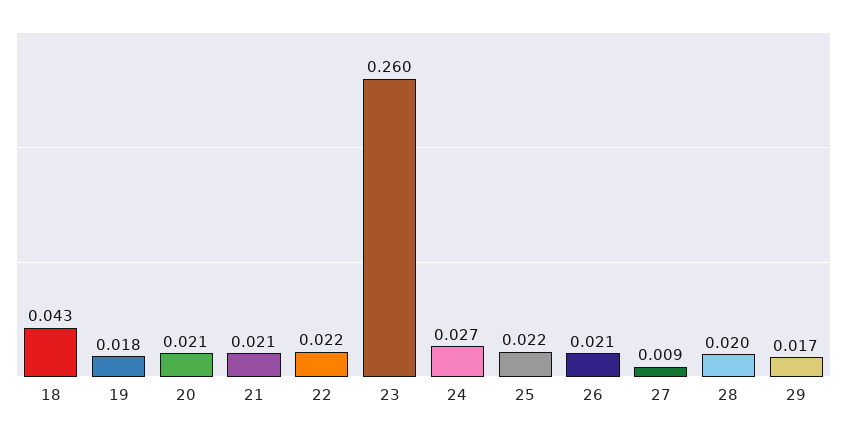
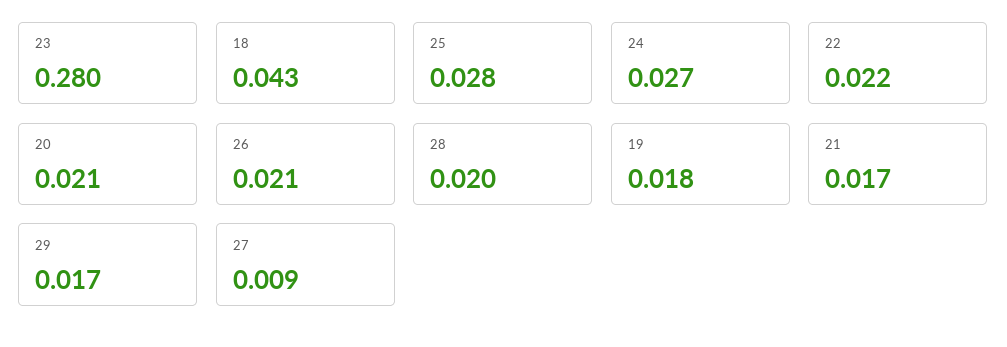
  {
    "18": 0.043,
    "19": 0.018,
    "20": 0.021,
-   "21": 0.021,
+   "21": 0.017,
    "22": 0.022,
-   "23": 0.26,
+   "23": 0.28,
    "24": 0.027,
-   "25": 0.022,
+   "25": 0.028,
    "26": 0.021,
    "27": 0.009,
    "28": 0.02,
    "29": 0.017
  }

